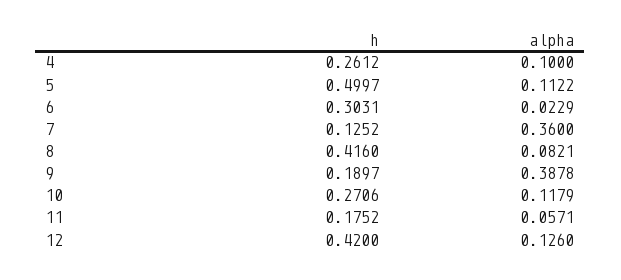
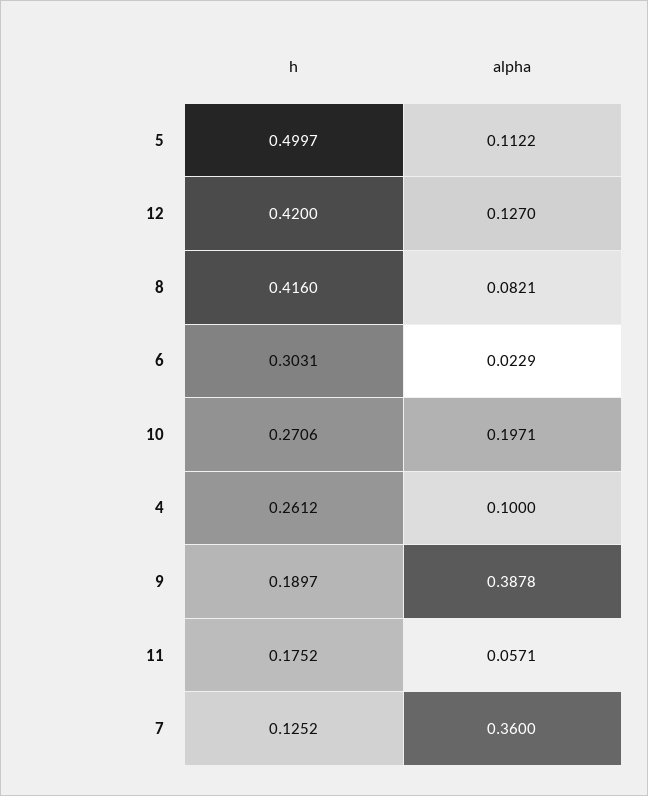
  {
    "h": {
      "4": 0.2612,
      "5": 0.4997,
      "6": 0.3031,
      "7": 0.1252,
      "8": 0.416,
      "9": 0.1897,
      "10": 0.2706,
      "11": 0.1752,
      "12": 0.42
    },
    "alpha": {
      "4": 0.1,
      "5": 0.1122,
      "6": 0.0229,
      "7": 0.36,
      "8": 0.0821,
      "9": 0.3878,
-     "10": 0.1179,
+     "10": 0.1971,
      "11": 0.0571,
-     "12": 0.126
+     "12": 0.127
    }
  }

